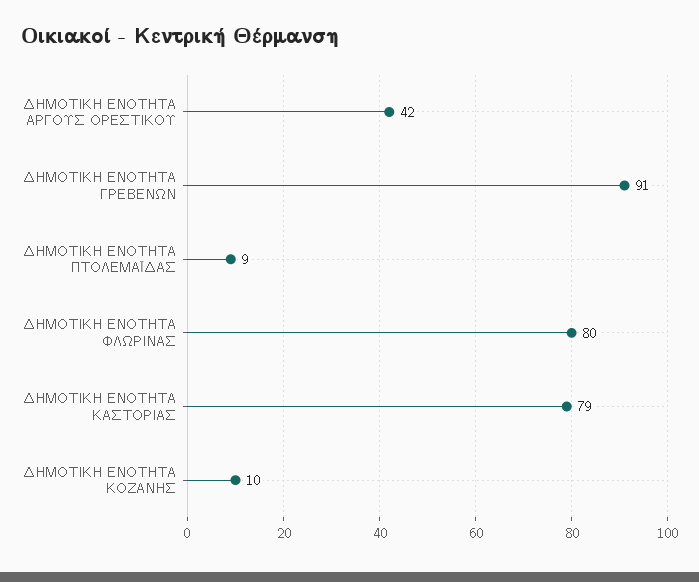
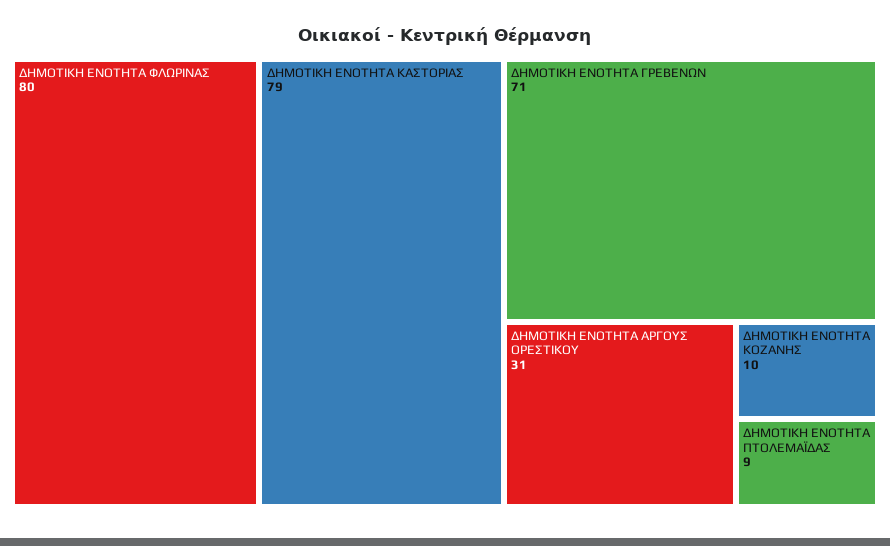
  {
-   "ΔΗΜΟΤΙΚΗ ΕΝΟΤΗΤΑ ΑΡΓΟΥΣ ΟΡΕΣΤΙΚΟΥ": 42,
+   "ΔΗΜΟΤΙΚΗ ΕΝΟΤΗΤΑ ΑΡΓΟΥΣ ΟΡΕΣΤΙΚΟΥ": 31,
-   "ΔΗΜΟΤΙΚΗ ΕΝΟΤΗΤΑ ΓΡΕΒΕΝΩΝ": 91,
+   "ΔΗΜΟΤΙΚΗ ΕΝΟΤΗΤΑ ΓΡΕΒΕΝΩΝ": 71,
    "ΔΗΜΟΤΙΚΗ ΕΝΟΤΗΤΑ ΠΤΟΛΕΜΑΪΔΑΣ": 9,
    "ΔΗΜΟΤΙΚΗ ΕΝΟΤΗΤΑ ΦΛΩΡΙΝΑΣ": 80,
    "ΔΗΜΟΤΙΚΗ ΕΝΟΤΗΤΑ ΚΑΣΤΟΡΙΑΣ": 79,
    "ΔΗΜΟΤΙΚΗ ΕΝΟΤΗΤΑ ΚΟΖΑΝΗΣ": 10
  }

